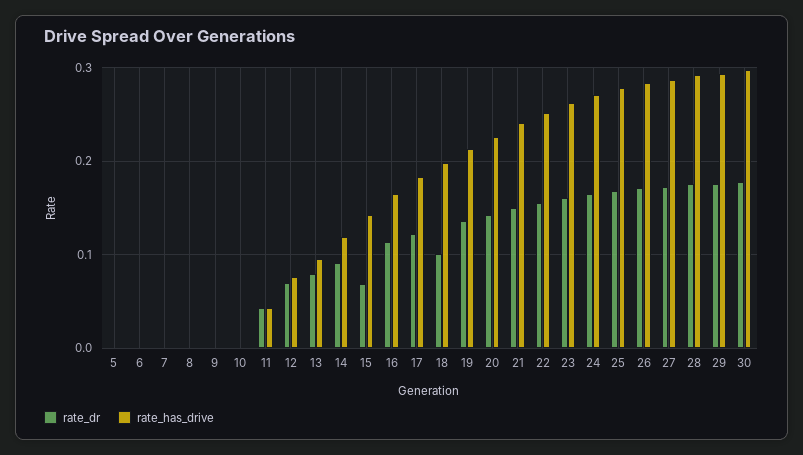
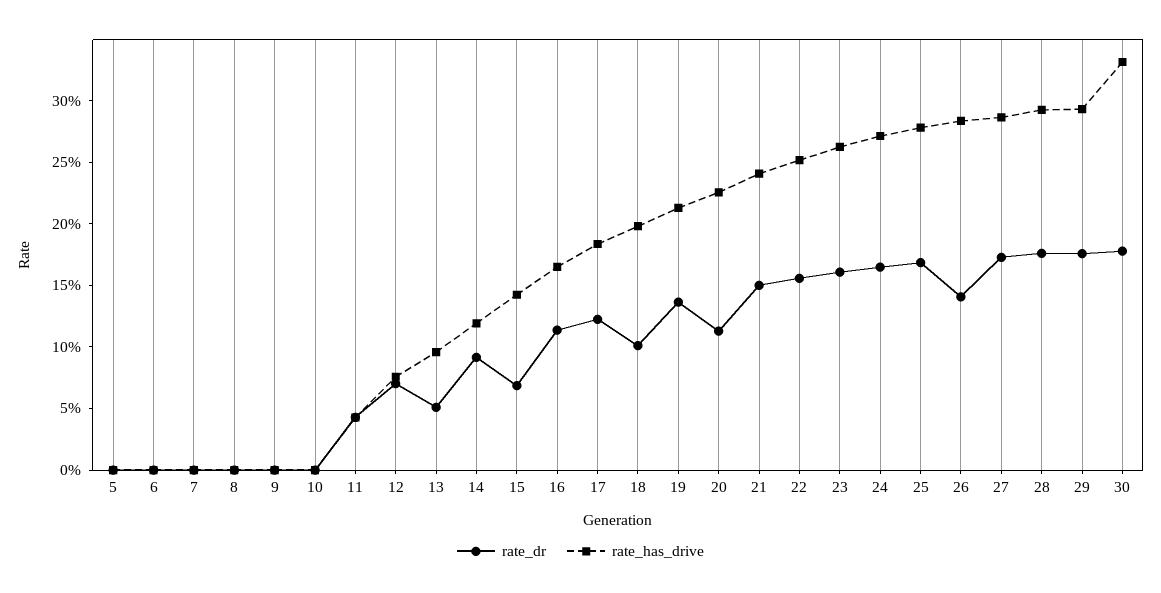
  {
    "rate_dr": {
      "5": 0,
      "6": 0,
      "7": 0,
      "8": 0,
      "9": 0,
      "10": 0,
      "11": 0.04,
      "12": 0.07,
-     "13": 0.08,
+     "13": 0.05,
      "14": 0.09,
      "15": 0.07,
      "16": 0.11,
      "17": 0.12,
      "18": 0.1,
      "19": 0.14,
-     "20": 0.14,
+     "20": 0.11,
      "21": 0.15,
      "22": 0.16,
      "23": 0.16,
      "24": 0.16,
      "25": 0.17,
-     "26": 0.17,
+     "26": 0.14,
      "27": 0.17,
      "28": 0.18,
      "29": 0.18,
      "30": 0.18
    },
    "rate_has_drive": {
      "5": 0,
      "6": 0,
      "7": 0,
      "8": 0,
      "9": 0,
      "10": 0,
      "11": 0.04,
      "12": 0.08,
      "13": 0.1,
      "14": 0.12,
      "15": 0.14,
      "16": 0.17,
      "17": 0.18,
      "18": 0.2,
      "19": 0.21,
      "20": 0.23,
      "21": 0.24,
      "22": 0.25,
      "23": 0.26,
      "24": 0.27,
      "25": 0.28,
      "26": 0.28,
      "27": 0.29,
      "28": 0.29,
      "29": 0.29,
-     "30": 0.3
+     "30": 0.33
    }
  }

